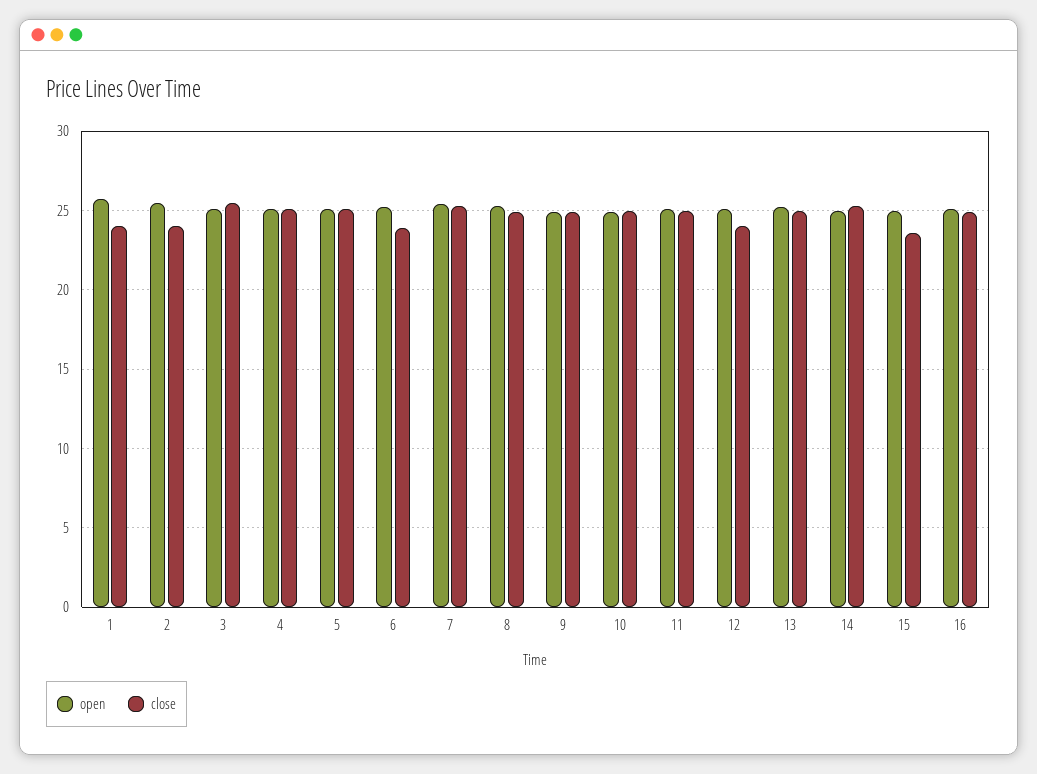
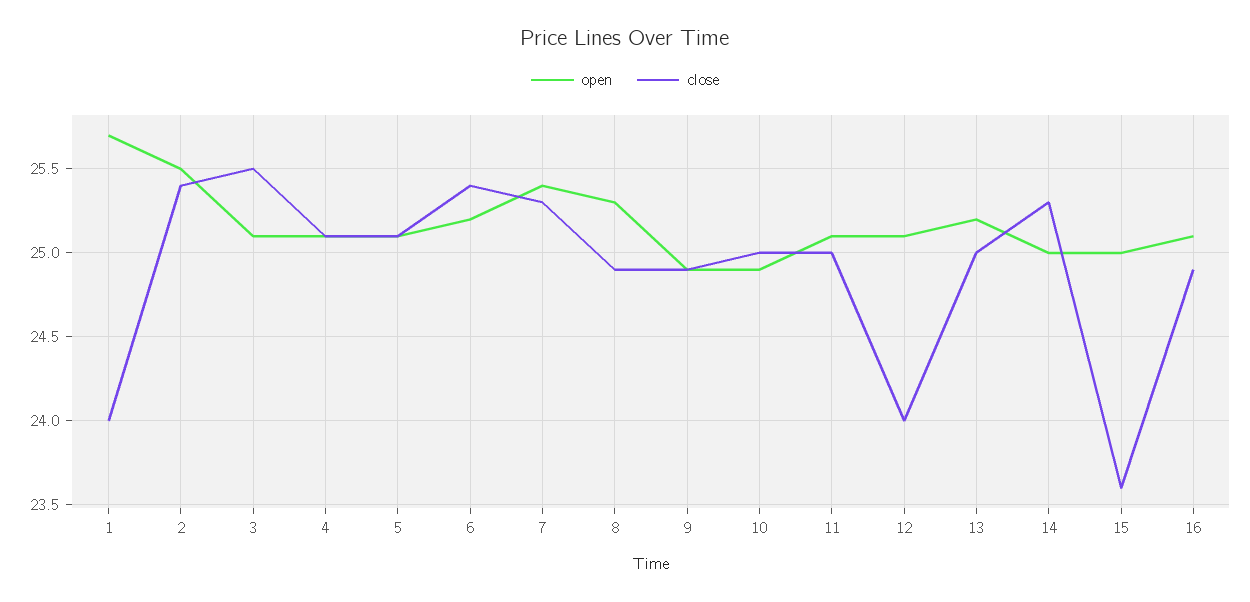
  {
    "open": {
      "1": 25.7,
      "2": 25.5,
      "3": 25.1,
      "4": 25.1,
      "5": 25.1,
      "6": 25.2,
      "7": 25.4,
      "8": 25.3,
      "9": 24.9,
      "10": 24.9,
      "11": 25.1,
      "12": 25.1,
      "13": 25.2,
      "14": 25,
      "15": 25,
      "16": 25.1
    },
    "close": {
      "1": 24,
-     "2": 24,
+     "2": 25.4,
      "3": 25.5,
      "4": 25.1,
      "5": 25.1,
-     "6": 24,
+     "6": 25.4,
      "7": 25.3,
      "8": 24.9,
      "9": 24.9,
      "10": 25,
      "11": 25,
      "12": 24,
      "13": 25,
      "14": 25.3,
      "15": 23.6,
      "16": 24.9
    }
  }

